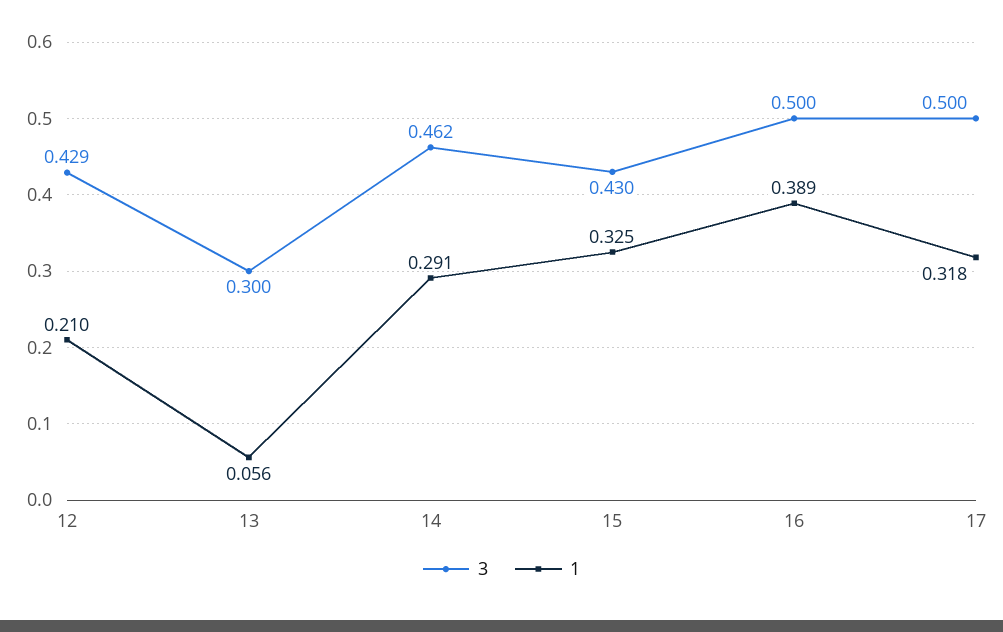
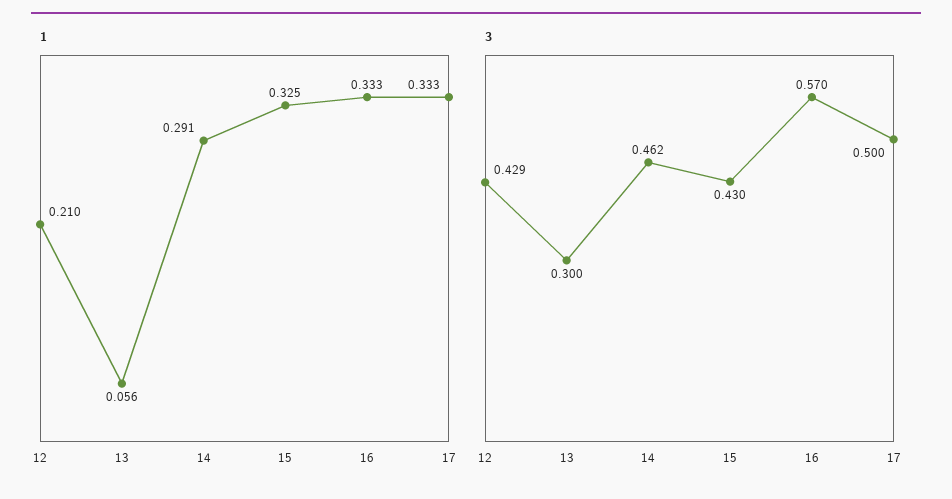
  {
    "3": {
      "12": 0.429,
      "13": 0.3,
      "14": 0.462,
      "15": 0.43,
-     "16": 0.5,
+     "16": 0.57,
      "17": 0.5
    },
    "1": {
      "12": 0.21,
      "13": 0.056,
      "14": 0.291,
      "15": 0.325,
-     "16": 0.389,
+     "16": 0.333,
-     "17": 0.318
+     "17": 0.333
    }
  }

